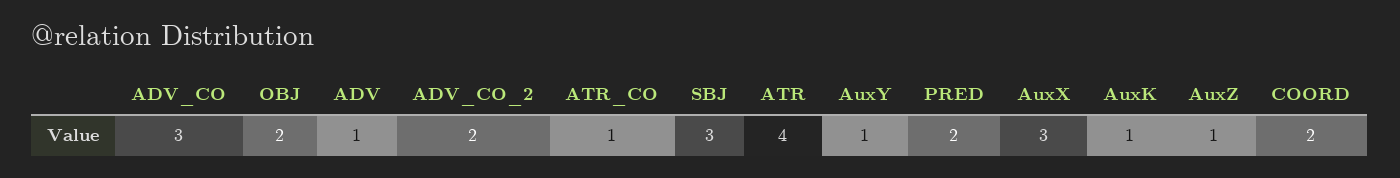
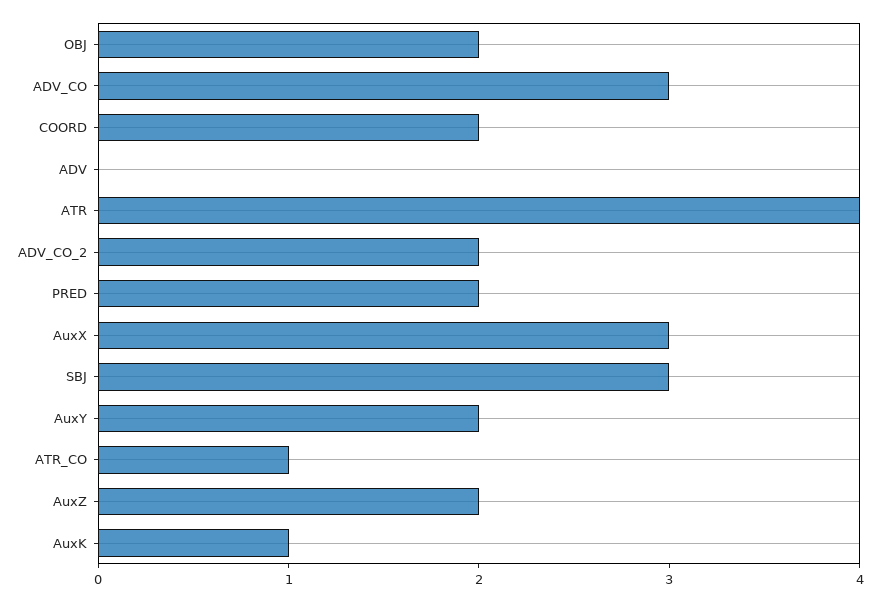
  {
    "ADV_CO": 3,
    "OBJ": 2,
-   "ADV": 1,
+   "ADV": 0,
    "ADV_CO_2": 2,
    "ATR_CO": 1,
    "SBJ": 3,
    "ATR": 4,
-   "AuxY": 1,
+   "AuxY": 2,
    "PRED": 2,
    "AuxX": 3,
    "AuxK": 1,
-   "AuxZ": 1,
+   "AuxZ": 2,
    "COORD": 2
  }

